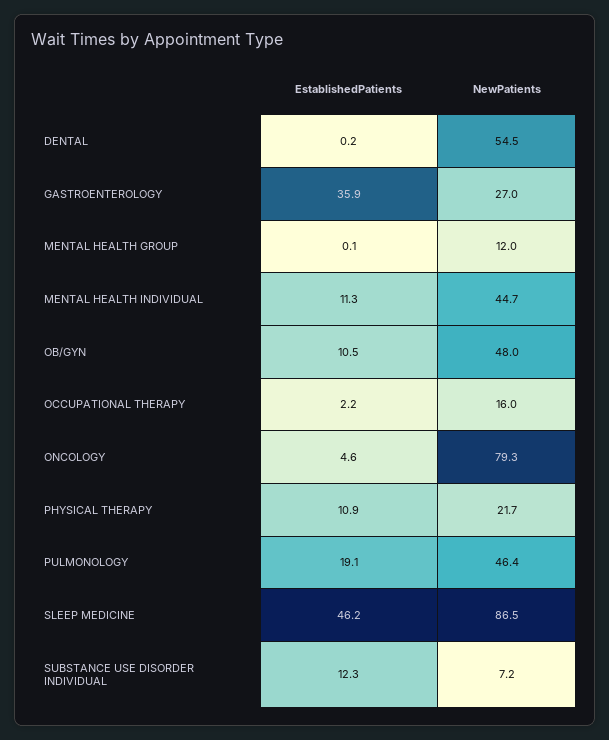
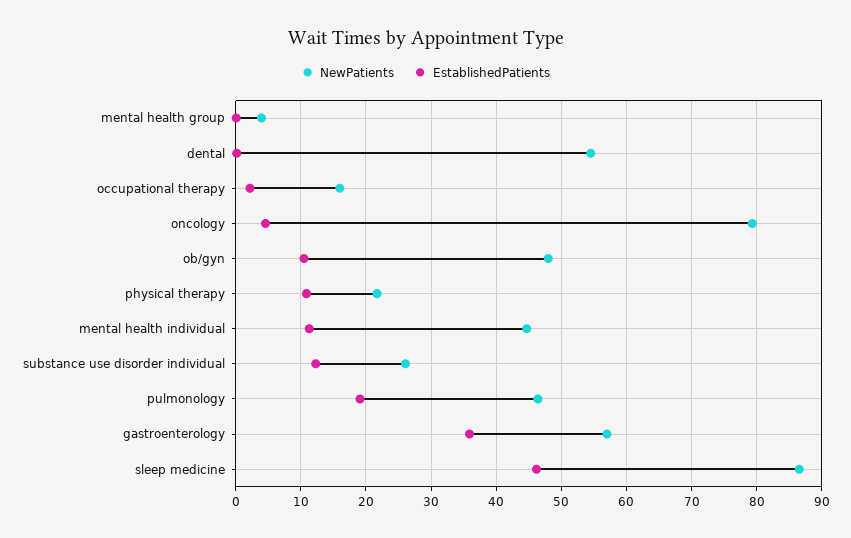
  {
    "EstablishedPatients": {
      "DENTAL": 0.2,
      "GASTROENTEROLOGY": 35.9,
      "MENTAL HEALTH GROUP": 0.1,
      "MENTAL HEALTH INDIVIDUAL": 11.3,
      "OB/GYN": 10.5,
      "OCCUPATIONAL THERAPY": 2.2,
      "ONCOLOGY": 4.6,
      "PHYSICAL THERAPY": 10.9,
      "PULMONOLOGY": 19.1,
      "SLEEP MEDICINE": 46.2,
      "SUBSTANCE USE DISORDER INDIVIDUAL": 12.3
    },
    "NewPatients": {
      "DENTAL": 54.5,
-     "GASTROENTEROLOGY": 27,
+     "GASTROENTEROLOGY": 57,
-     "MENTAL HEALTH GROUP": 12,
+     "MENTAL HEALTH GROUP": 4,
      "MENTAL HEALTH INDIVIDUAL": 44.7,
      "OB/GYN": 48,
      "OCCUPATIONAL THERAPY": 16,
      "ONCOLOGY": 79.3,
      "PHYSICAL THERAPY": 21.7,
      "PULMONOLOGY": 46.4,
      "SLEEP MEDICINE": 86.5,
-     "SUBSTANCE USE DISORDER INDIVIDUAL": 7.2
+     "SUBSTANCE USE DISORDER INDIVIDUAL": 26
    }
  }

